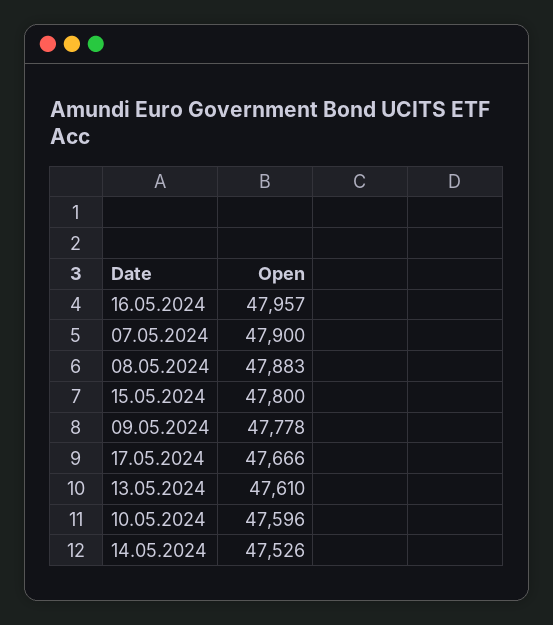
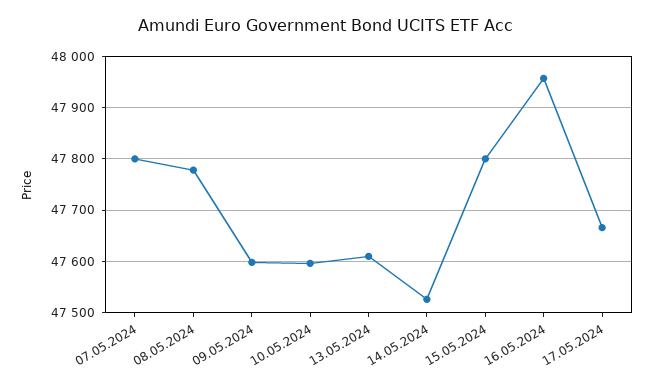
  {
    "16.05.2024": 47957,
-   "07.05.2024": 47900,
+   "07.05.2024": 47800,
-   "08.05.2024": 47883,
+   "08.05.2024": 47780,
    "15.05.2024": 47800,
-   "09.05.2024": 47778,
+   "09.05.2024": 47600,
    "17.05.2024": 47666,
    "13.05.2024": 47610,
    "10.05.2024": 47596,
    "14.05.2024": 47526
  }

